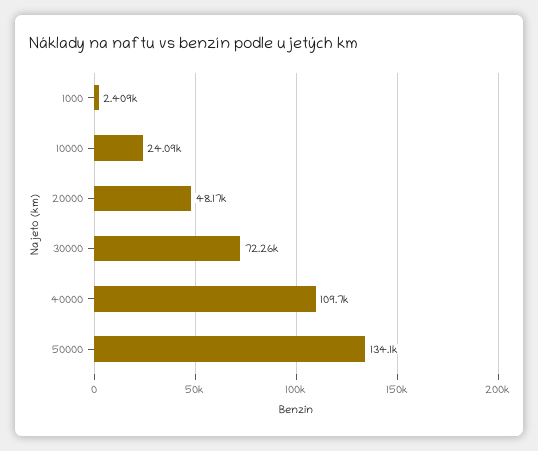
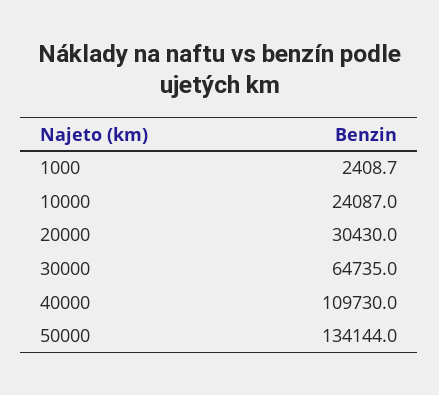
  {
    "1000": 2408.7,
    "10000": 24087,
-   "20000": 48170,
+   "20000": 30430,
-   "30000": 72260,
+   "30000": 64735,
    "40000": 109730,
    "50000": 134144
  }

